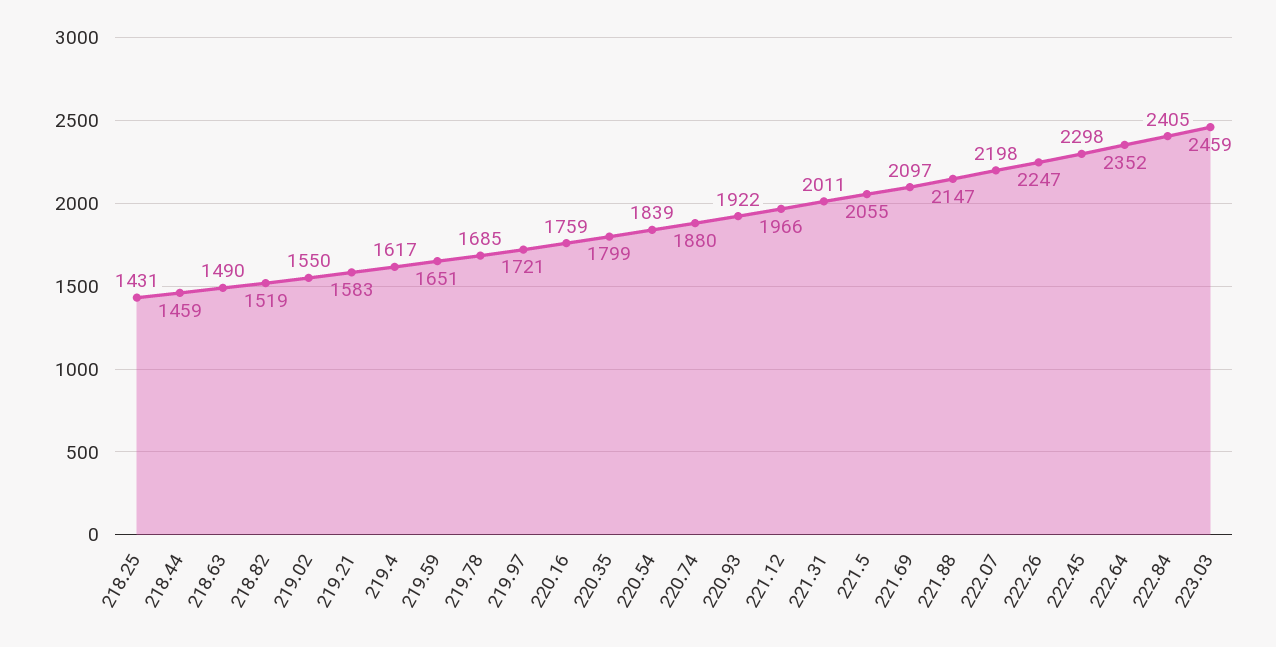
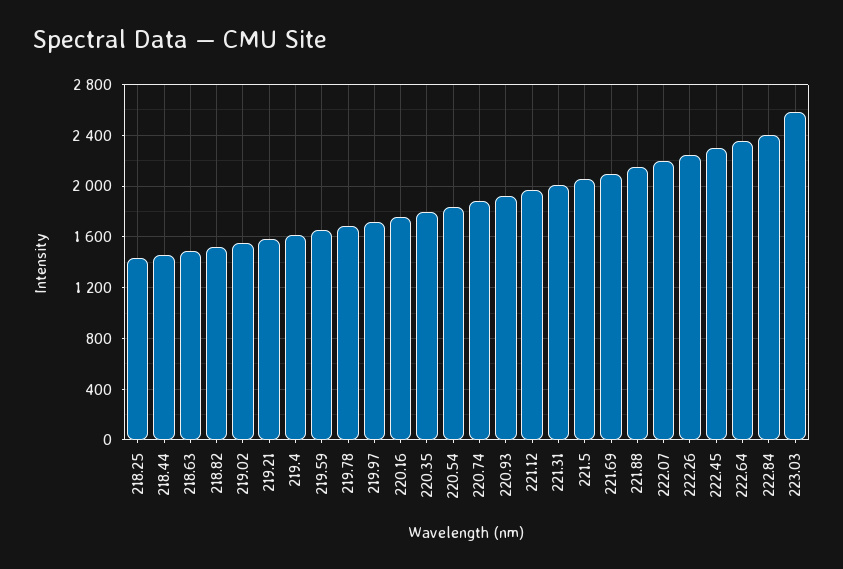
  {
    "218.25": 1431,
    "218.44": 1459,
    "218.63": 1490,
    "218.82": 1519,
    "219.02": 1550,
    "219.21": 1583,
    "219.4": 1617,
    "219.59": 1651,
    "219.78": 1685,
    "219.97": 1721,
    "220.16": 1759,
    "220.35": 1799,
    "220.54": 1839,
    "220.74": 1880,
    "220.93": 1922,
    "221.12": 1966,
    "221.31": 2011,
    "221.5": 2055,
    "221.69": 2097,
    "221.88": 2147,
    "222.07": 2198,
    "222.26": 2247,
    "222.45": 2298,
    "222.64": 2352,
    "222.84": 2405,
-   "223.03": 2459
+   "223.03": 2600
  }

